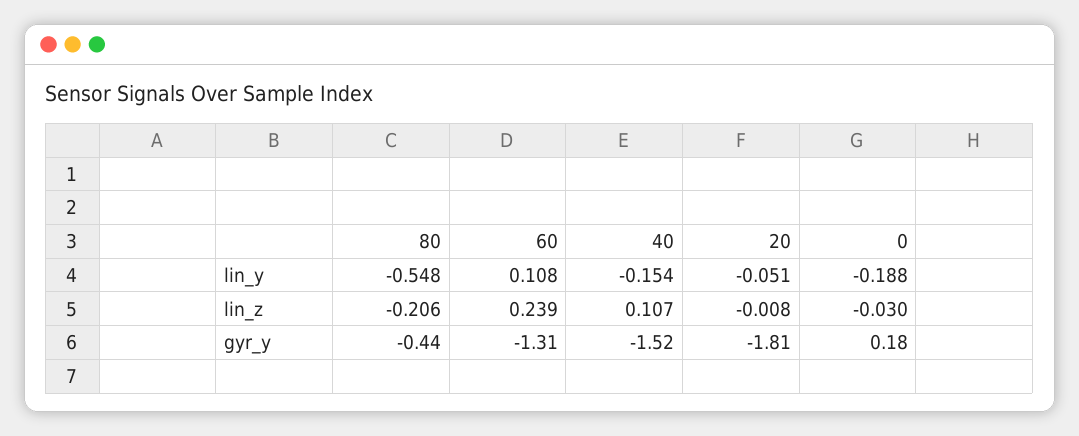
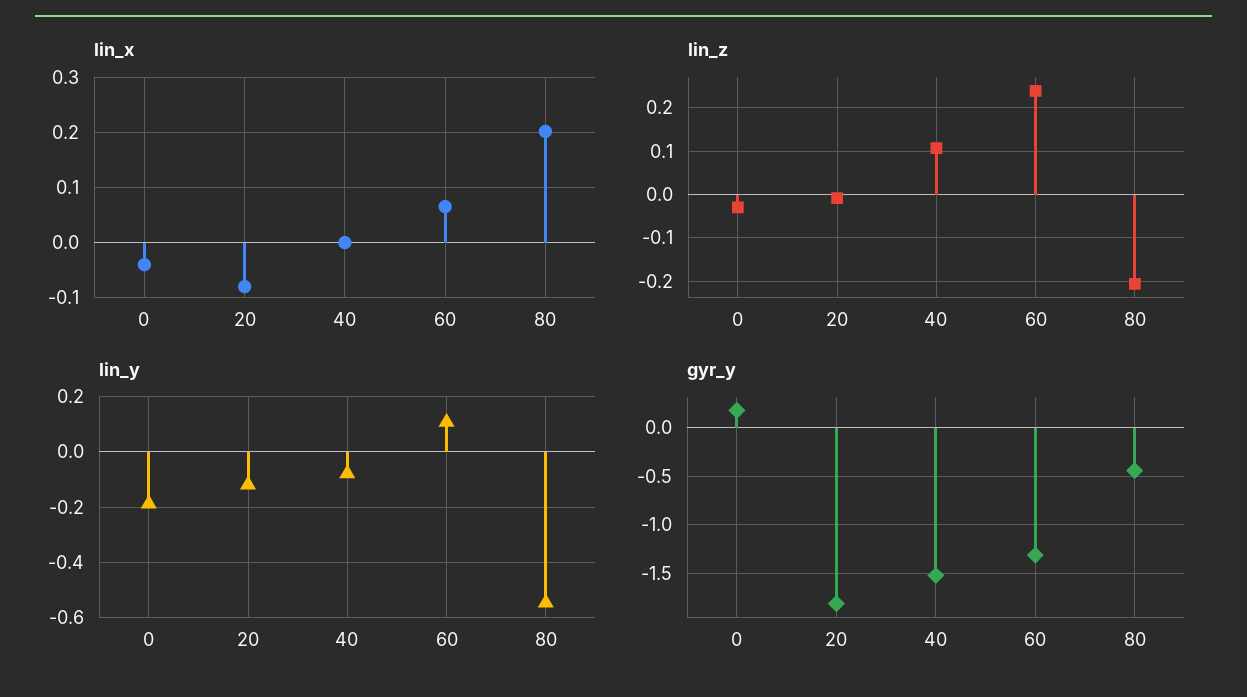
  {
    "lin_y": {
      "80": -0.548,
      "60": 0.108,
-     "40": -0.154,
+     "40": -0.075,
-     "20": -0.051,
+     "20": -0.125,
      "0": -0.188
    },
    "lin_z": {
      "80": -0.206,
      "60": 0.239,
      "40": 0.107,
      "20": -0.008,
      "0": -0.03
    },
    "gyr_y": {
      "80": -0.44,
      "60": -1.31,
      "40": -1.52,
      "20": -1.81,
      "0": 0.18
-   }
+   },
+   "lin_x": {
+     "0": -0.04,
+     "20": -0.08,
+     "40": 0,
+     "60": 0.06,
+     "80": 0.2
+   }
  }

